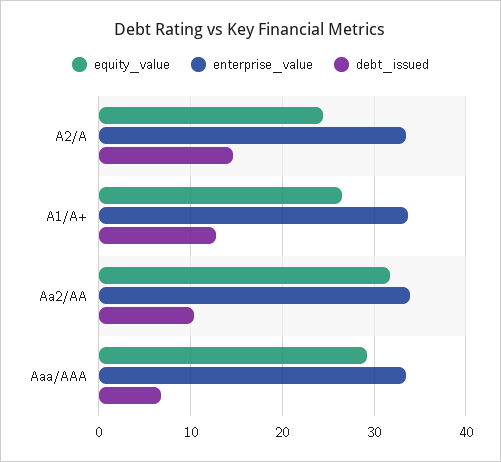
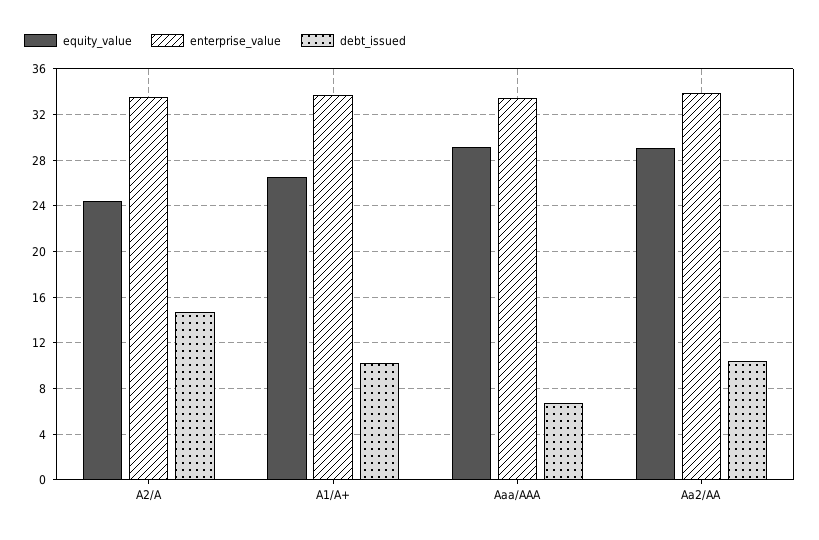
  {
    "equity_value": {
      "A2/A": 24,
      "A1/A+": 26,
-     "Aa2/AA": 32,
+     "Aa2/AA": 29,
      "Aaa/AAA": 29
    },
    "enterprise_value": {
      "A2/A": 34,
      "A1/A+": 34,
      "Aa2/AA": 34,
      "Aaa/AAA": 33
    },
    "debt_issued": {
      "A2/A": 15,
-     "A1/A+": 13,
+     "A1/A+": 10,
      "Aa2/AA": 10,
      "Aaa/AAA": 7
    }
  }

